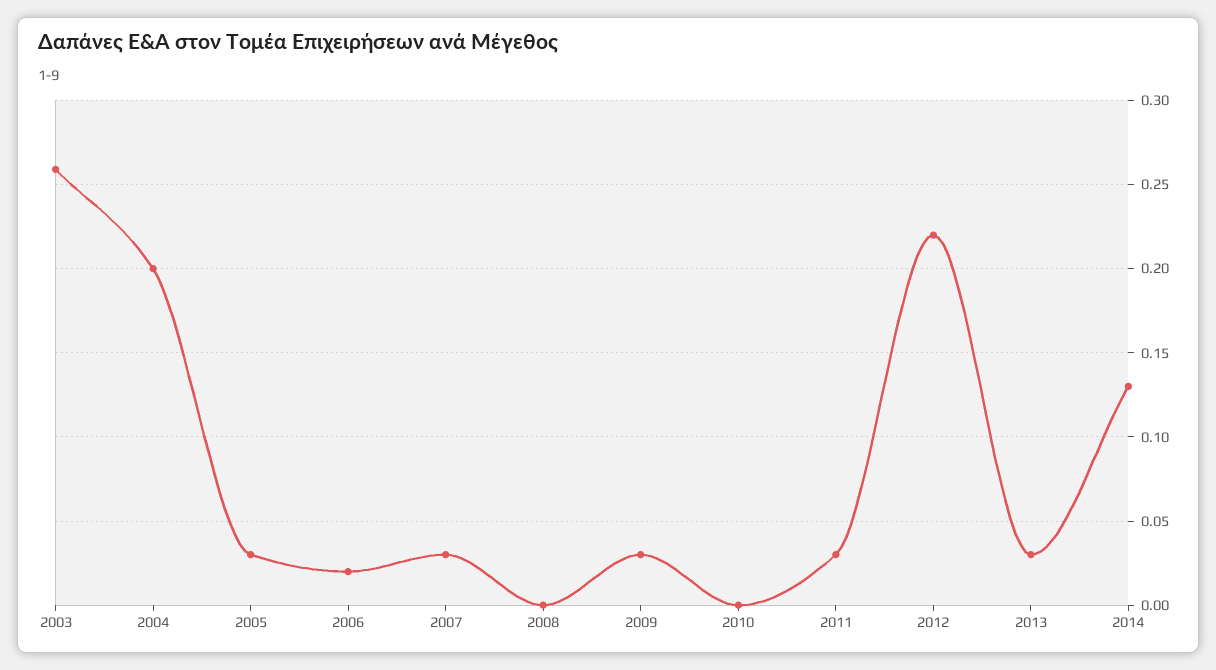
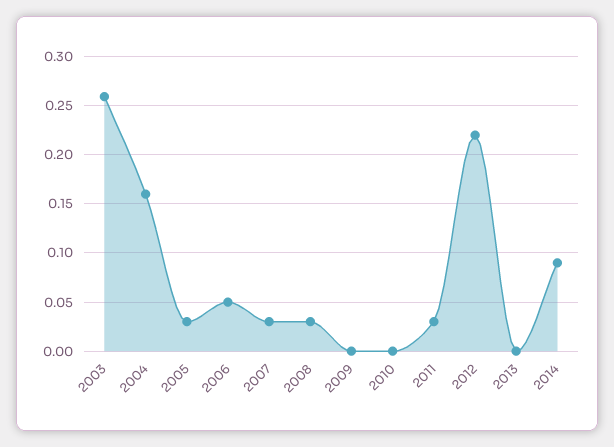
  {
    "2003": 0.26,
-   "2004": 0.2,
+   "2004": 0.16,
    "2005": 0.03,
-   "2006": 0.02,
+   "2006": 0.05,
    "2007": 0.03,
-   "2008": 0,
+   "2008": 0.03,
-   "2009": 0.03,
+   "2009": 0,
    "2010": 0,
    "2011": 0.03,
    "2012": 0.22,
-   "2013": 0.03,
+   "2013": 0,
-   "2014": 0.13
+   "2014": 0.09
  }

